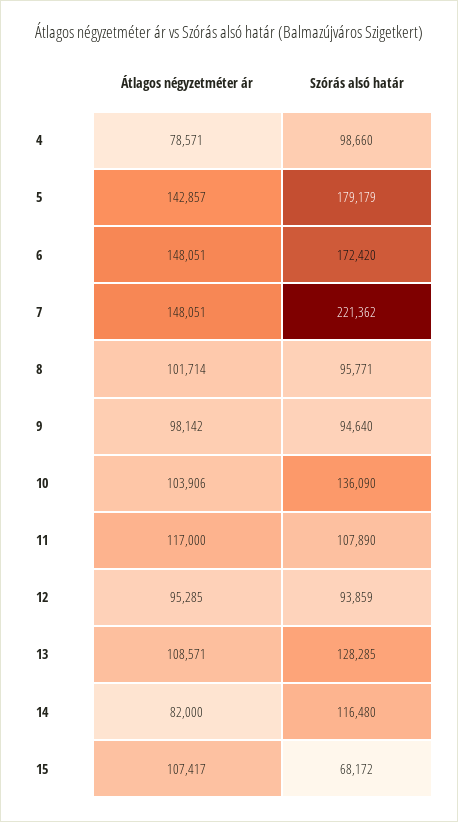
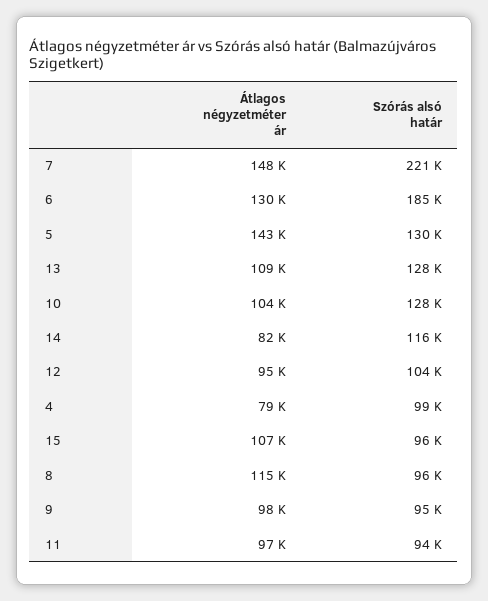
  {
    "Átlagos négyzetméter ár": {
      "4": 78571,
      "5": 142857,
-     "6": 148051,
+     "6": 130000,
      "7": 148051,
-     "8": 101714,
+     "8": 115000,
      "9": 98142,
      "10": 103906,
-     "11": 117000,
+     "11": 97000,
      "12": 95285,
      "13": 108571,
      "14": 82000,
      "15": 107417
    },
    "Szórás alsó határ": {
      "4": 98660,
-     "5": 179179,
+     "5": 130000,
-     "6": 172420,
+     "6": 185000,
      "7": 221362,
      "8": 95771,
      "9": 94640,
-     "10": 136090,
+     "10": 128000,
-     "11": 107890,
+     "11": 94000,
-     "12": 93859,
+     "12": 104000,
      "13": 128285,
      "14": 116480,
-     "15": 68172
+     "15": 96000
    }
  }

